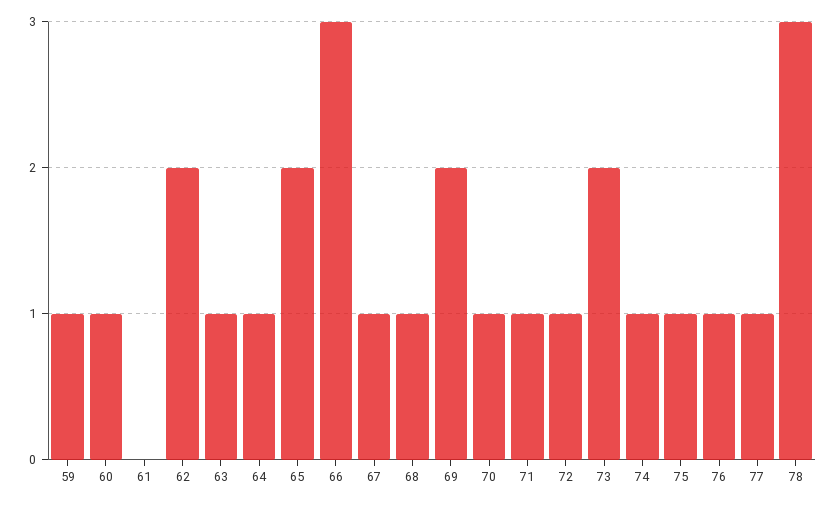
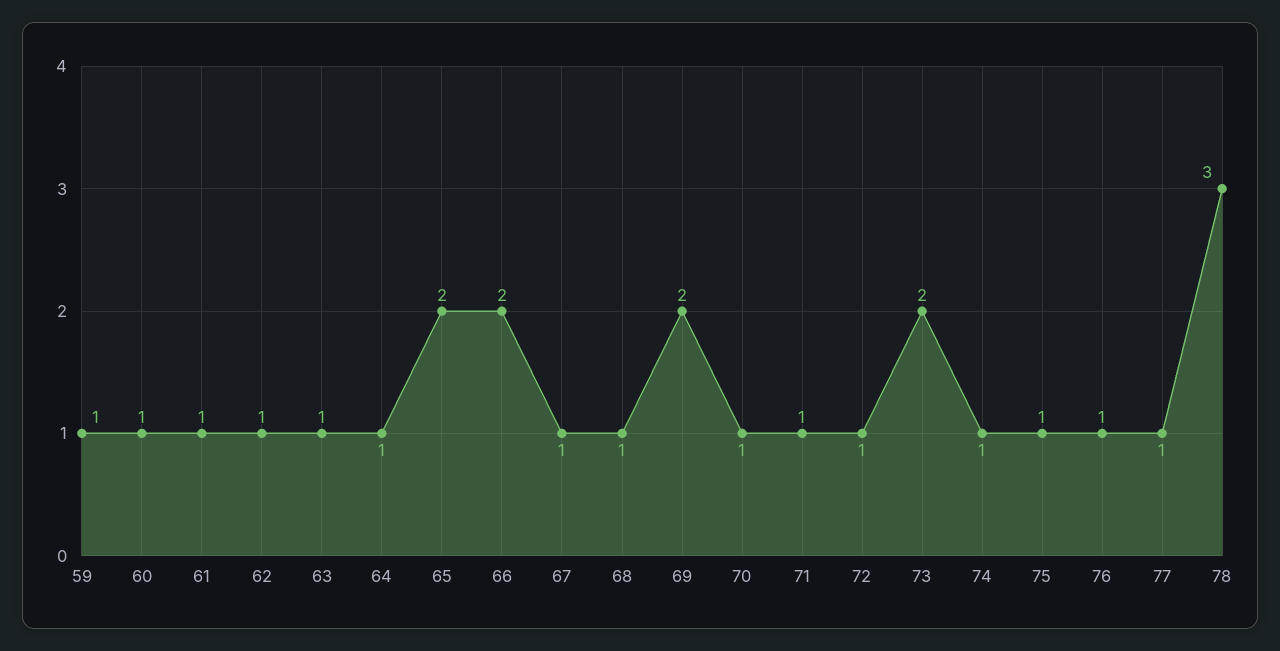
  {
    "59": 1,
    "60": 1,
-   "61": 0,
+   "61": 1,
-   "62": 2,
+   "62": 1,
    "63": 1,
    "64": 1,
    "65": 2,
-   "66": 3,
+   "66": 2,
    "67": 1,
    "68": 1,
    "69": 2,
    "70": 1,
    "71": 1,
    "72": 1,
    "73": 2,
    "74": 1,
    "75": 1,
    "76": 1,
    "77": 1,
    "78": 3
  }

